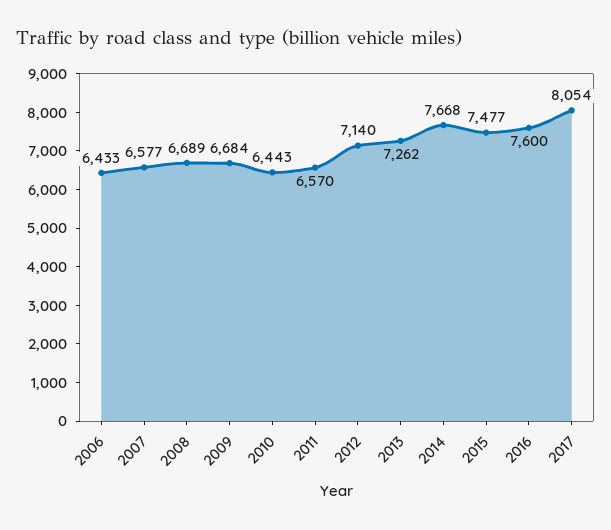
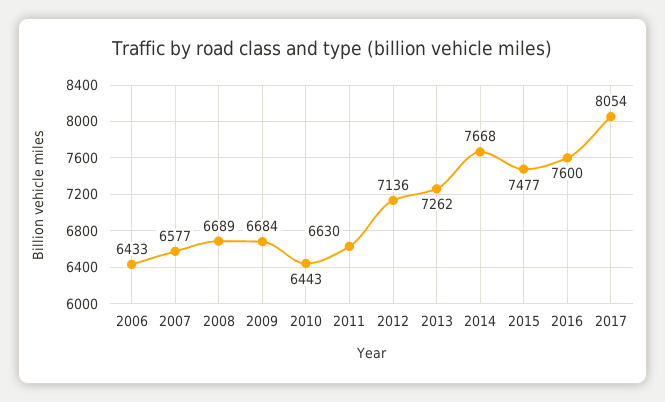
  {
    "2006": 6433,
    "2007": 6577,
    "2008": 6689,
    "2009": 6684,
    "2010": 6443,
-   "2011": 6570,
+   "2011": 6630,
-   "2012": 7140,
+   "2012": 7136,
    "2013": 7262,
    "2014": 7668,
    "2015": 7477,
    "2016": 7600,
    "2017": 8054
  }

